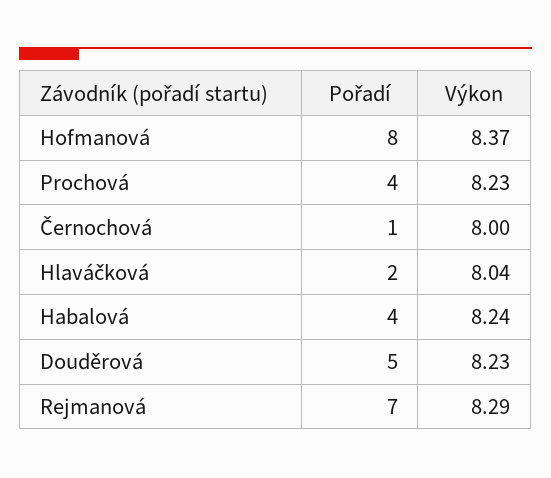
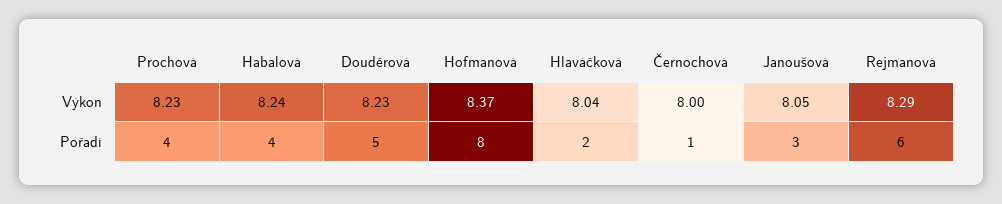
  {
    "Pořadí": {
      "Hofmanová": 8,
      "Prochová": 4,
      "Černochová": 1,
      "Hlaváčková": 2,
      "Habalová": 4,
      "Douděrová": 5,
-     "Rejmanová": 7
+     "Rejmanová": 6,
+     "Janoušová": 3
    },
    "Výkon": {
      "Hofmanová": 8.37,
      "Prochová": 8.23,
      "Černochová": 8,
      "Hlaváčková": 8.04,
      "Habalová": 8.24,
      "Douděrová": 8.23,
-     "Rejmanová": 8.29
+     "Rejmanová": 8.29,
+     "Janoušová": 8.05
    }
  }

